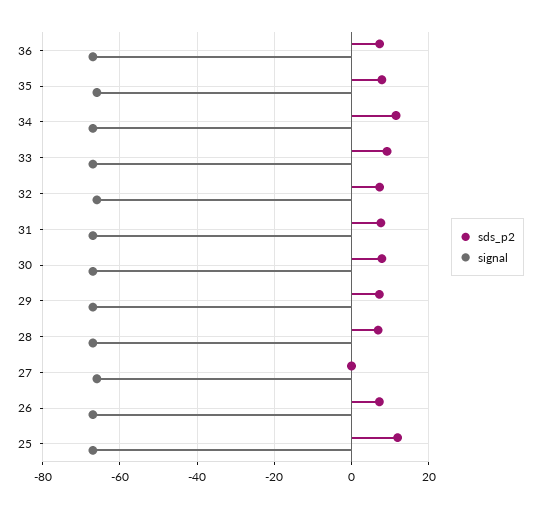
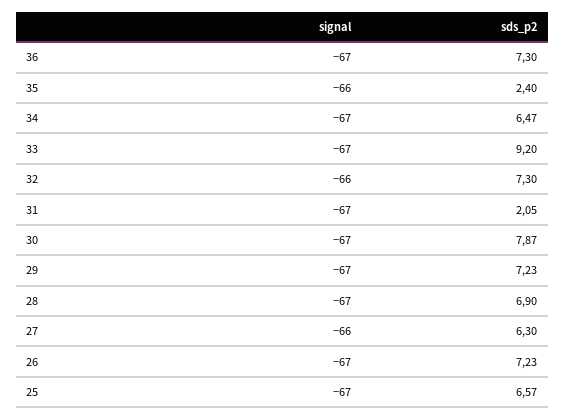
  {
    "sds_p2": {
      "36": 7.3,
-     "35": 8,
+     "35": 2.4,
-     "34": 12,
+     "34": 6.47,
      "33": 9.2,
      "32": 7.3,
-     "31": 8,
+     "31": 2.05,
      "30": 7.87,
      "29": 7.23,
      "28": 6.9,
-     "27": 0,
+     "27": 6.3,
      "26": 7.23,
-     "25": 12
+     "25": 6.57
    },
    "signal": {
      "36": -67,
      "35": -66,
      "34": -67,
      "33": -67,
      "32": -66,
      "31": -67,
      "30": -67,
      "29": -67,
      "28": -67,
      "27": -66,
      "26": -67,
      "25": -67
    }
  }

